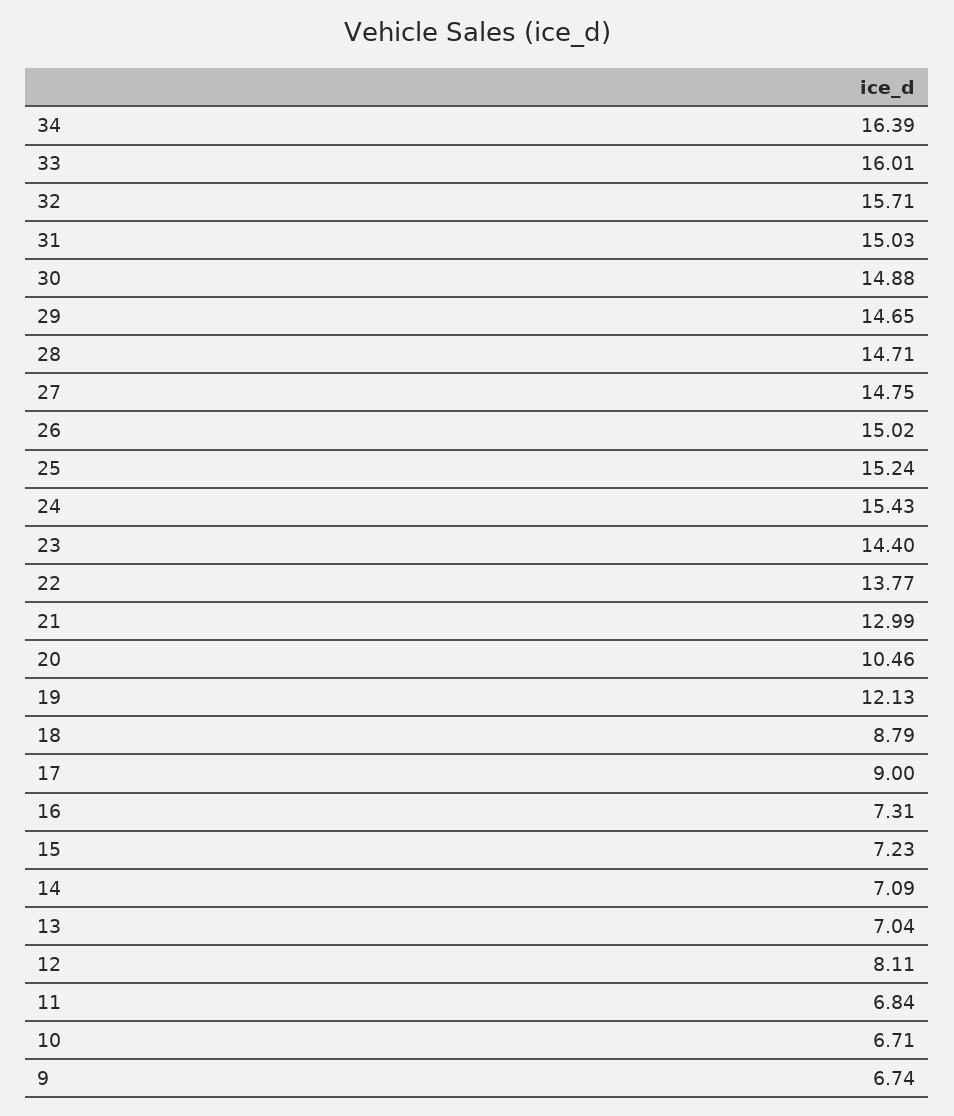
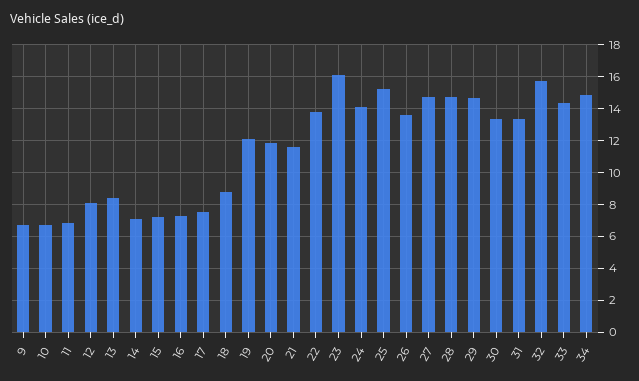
  {
-   "34": 16.39,
+   "34": 15,
-   "33": 16.01,
+   "33": 14.5,
    "32": 15.71,
-   "31": 15.03,
+   "31": 13.5,
-   "30": 14.88,
+   "30": 13.5,
    "29": 14.65,
    "28": 14.71,
    "27": 14.75,
-   "26": 15.02,
+   "26": 13.5,
    "25": 15.24,
-   "24": 15.43,
+   "24": 14,
-   "23": 14.4,
+   "23": 16,
    "22": 13.77,
-   "21": 12.99,
+   "21": 11.5,
-   "20": 10.46,
+   "20": 12,
    "19": 12.13,
    "18": 8.79,
-   "17": 9,
+   "17": 7.5,
    "16": 7.31,
    "15": 7.23,
    "14": 7.09,
-   "13": 7.04,
+   "13": 8.5,
    "12": 8.11,
    "11": 6.84,
    "10": 6.71,
    "9": 6.74
  }

